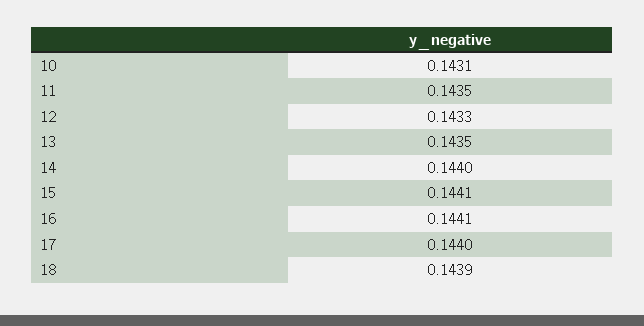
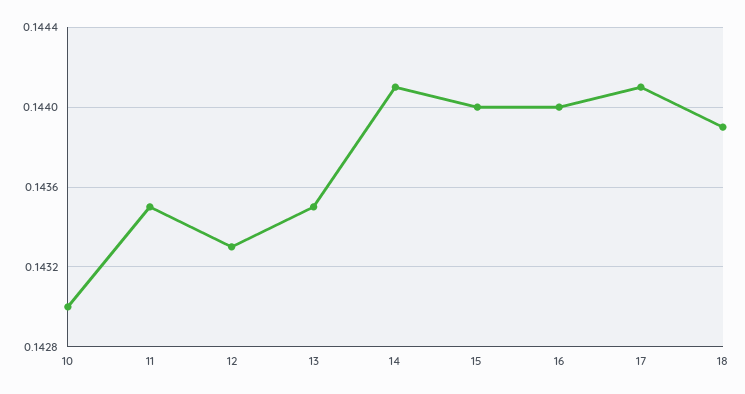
  {
-   "10": 0.1431,
+   "10": 0.143,
    "11": 0.1435,
    "12": 0.1433,
    "13": 0.1435,
-   "14": 0.144,
+   "14": 0.1441,
-   "15": 0.1441,
+   "15": 0.144,
-   "16": 0.1441,
+   "16": 0.144,
-   "17": 0.144,
+   "17": 0.1441,
    "18": 0.1439
  }

